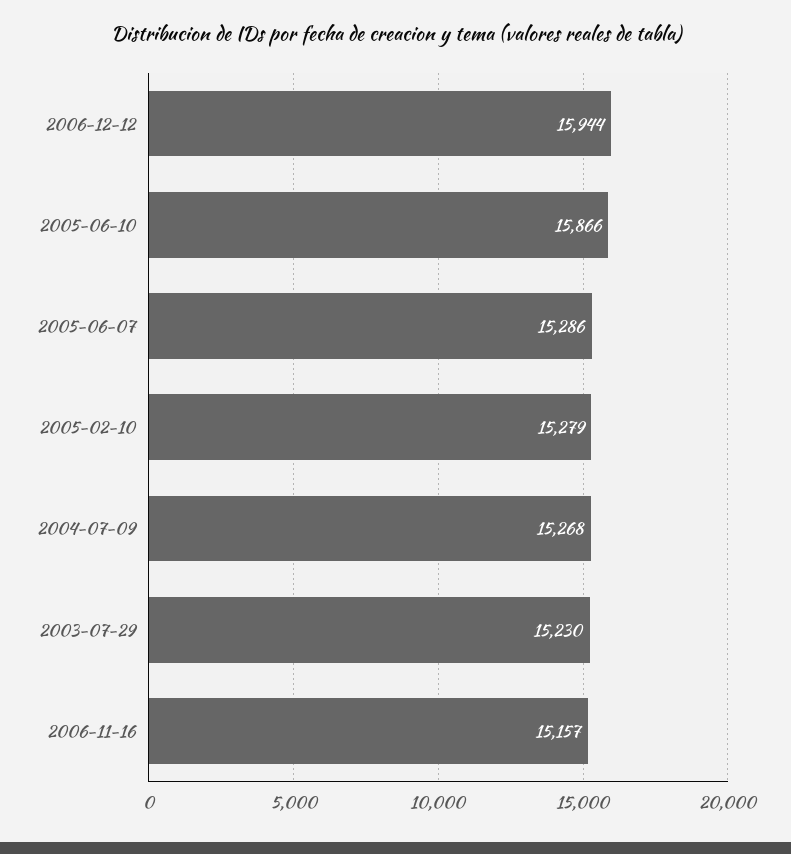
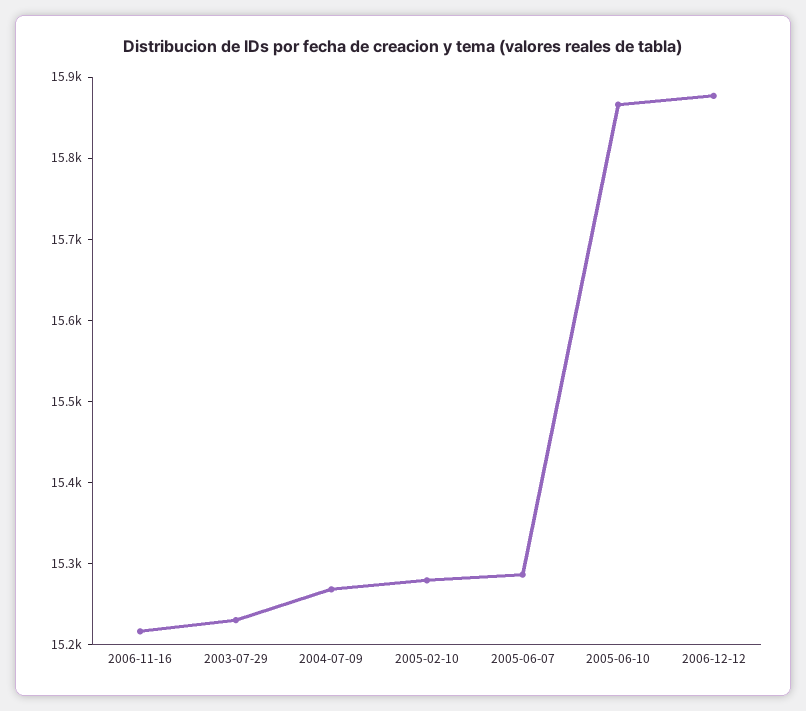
  {
-   "2006-12-12": 15944,
+   "2006-12-12": 15880,
    "2005-06-10": 15866,
    "2005-06-07": 15286,
    "2005-02-10": 15279,
    "2004-07-09": 15268,
    "2003-07-29": 15230,
-   "2006-11-16": 15157
+   "2006-11-16": 15220
  }

